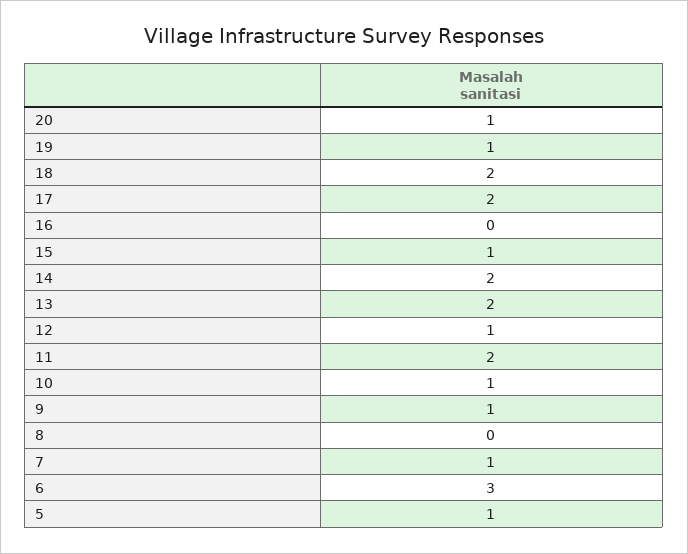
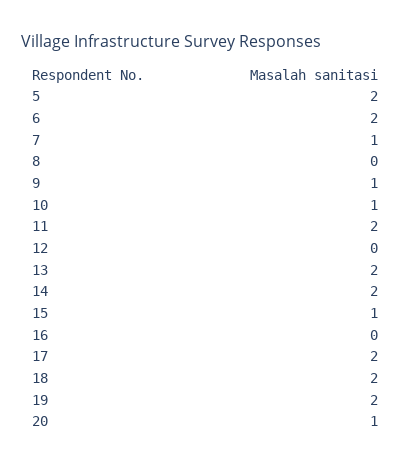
  {
    "20": 1,
-   "19": 1,
+   "19": 2,
    "18": 2,
    "17": 2,
    "16": 0,
    "15": 1,
    "14": 2,
    "13": 2,
-   "12": 1,
+   "12": 0,
    "11": 2,
    "10": 1,
    "9": 1,
    "8": 0,
    "7": 1,
-   "6": 3,
+   "6": 2,
-   "5": 1
+   "5": 2
  }

